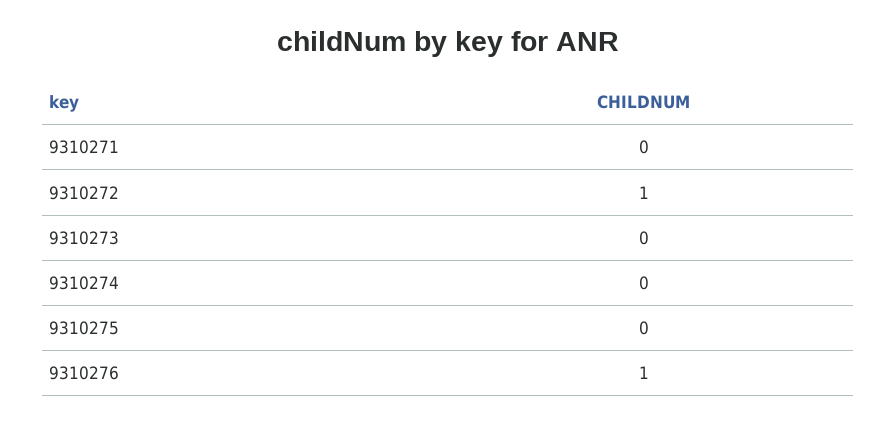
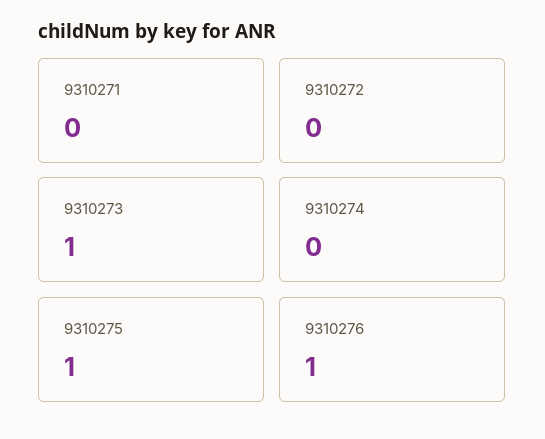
  {
    "9310271": 0,
-   "9310272": 1,
+   "9310272": 0,
-   "9310273": 0,
+   "9310273": 1,
    "9310274": 0,
-   "9310275": 0,
+   "9310275": 1,
    "9310276": 1
  }

